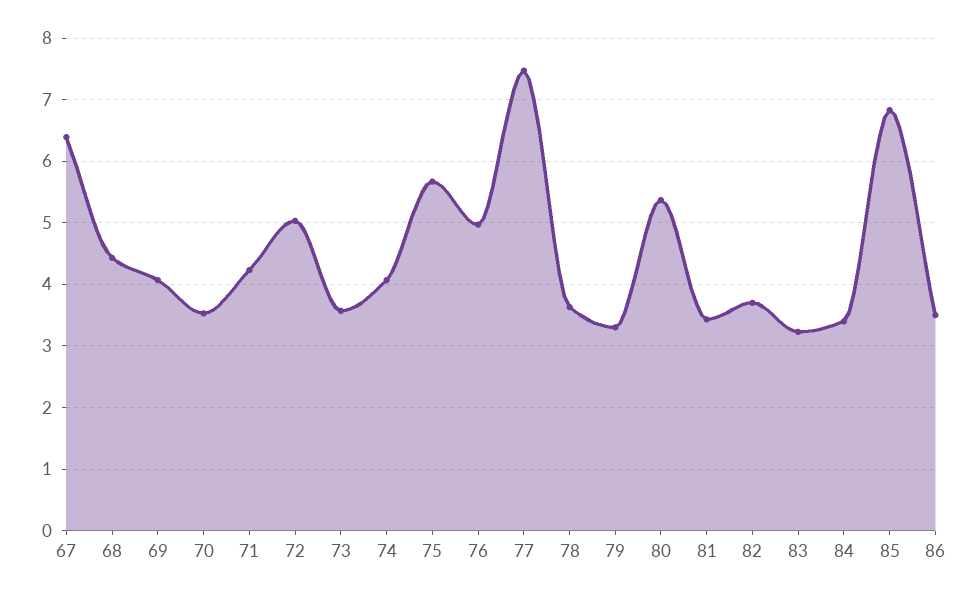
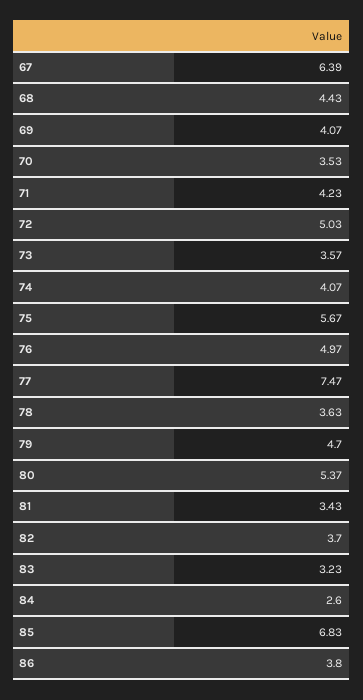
  {
    "67": 6.39,
    "68": 4.43,
    "69": 4.07,
    "70": 3.53,
    "71": 4.23,
    "72": 5.03,
    "73": 3.57,
    "74": 4.07,
    "75": 5.67,
    "76": 4.97,
    "77": 7.47,
    "78": 3.63,
-   "79": 3.3,
+   "79": 4.7,
    "80": 5.37,
    "81": 3.43,
    "82": 3.7,
    "83": 3.23,
-   "84": 3.4,
+   "84": 2.6,
    "85": 6.83,
-   "86": 3.5
+   "86": 3.8
  }

